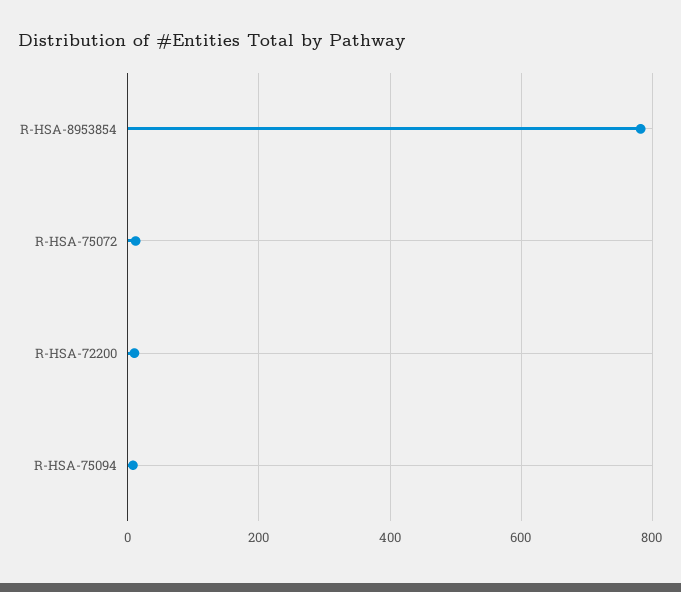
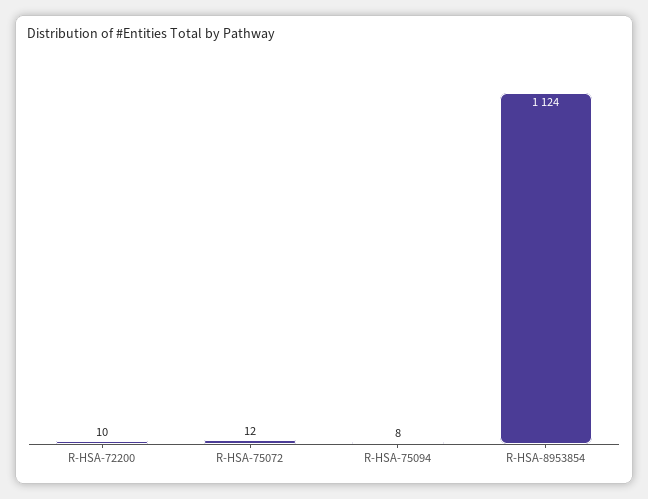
  {
-   "R-HSA-8953854": 780,
+   "R-HSA-8953854": 1124,
    "R-HSA-75072": 12,
    "R-HSA-72200": 10,
    "R-HSA-75094": 8
  }

